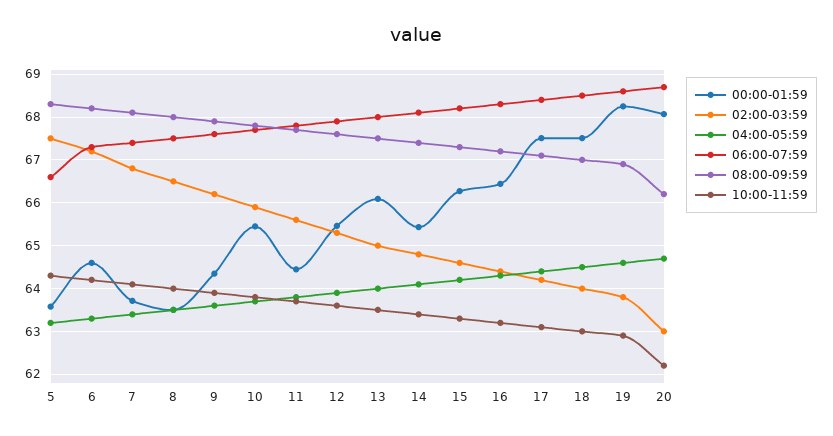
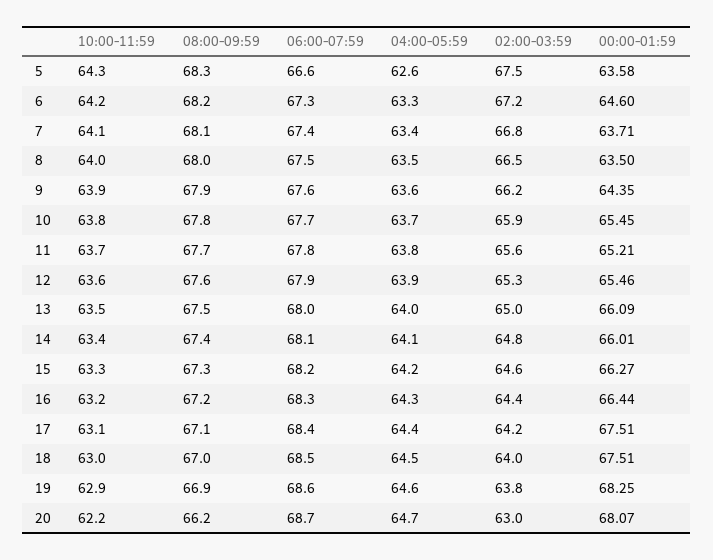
  {
    "00:00-01:59": {
      "5": 63.58,
      "6": 64.6,
      "7": 63.71,
      "8": 63.5,
      "9": 64.35,
      "10": 65.45,
-     "11": 64.4,
+     "11": 65.21,
      "12": 65.46,
      "13": 66.09,
-     "14": 65.4,
+     "14": 66.01,
      "15": 66.27,
      "16": 66.44,
      "17": 67.51,
      "18": 67.51,
      "19": 68.25,
      "20": 68.07
    },
    "02:00-03:59": {
      "5": 67.5,
      "6": 67.2,
      "7": 66.8,
      "8": 66.5,
      "9": 66.2,
      "10": 65.9,
      "11": 65.6,
      "12": 65.3,
      "13": 65,
      "14": 64.8,
      "15": 64.6,
      "16": 64.4,
      "17": 64.2,
      "18": 64,
      "19": 63.8,
      "20": 63
    },
    "04:00-05:59": {
-     "5": 63.2,
+     "5": 62.6,
      "6": 63.3,
      "7": 63.4,
      "8": 63.5,
      "9": 63.6,
      "10": 63.7,
      "11": 63.8,
      "12": 63.9,
      "13": 64,
      "14": 64.1,
      "15": 64.2,
      "16": 64.3,
      "17": 64.4,
      "18": 64.5,
      "19": 64.6,
      "20": 64.7
    },
    "06:00-07:59": {
      "5": 66.6,
      "6": 67.3,
      "7": 67.4,
      "8": 67.5,
      "9": 67.6,
      "10": 67.7,
      "11": 67.8,
      "12": 67.9,
      "13": 68,
      "14": 68.1,
      "15": 68.2,
      "16": 68.3,
      "17": 68.4,
      "18": 68.5,
      "19": 68.6,
      "20": 68.7
    },
    "08:00-09:59": {
      "5": 68.3,
      "6": 68.2,
      "7": 68.1,
      "8": 68,
      "9": 67.9,
      "10": 67.8,
      "11": 67.7,
      "12": 67.6,
      "13": 67.5,
      "14": 67.4,
      "15": 67.3,
      "16": 67.2,
      "17": 67.1,
      "18": 67,
      "19": 66.9,
      "20": 66.2
    },
    "10:00-11:59": {
      "5": 64.3,
      "6": 64.2,
      "7": 64.1,
      "8": 64,
      "9": 63.9,
      "10": 63.8,
      "11": 63.7,
      "12": 63.6,
      "13": 63.5,
      "14": 63.4,
      "15": 63.3,
      "16": 63.2,
      "17": 63.1,
      "18": 63,
      "19": 62.9,
      "20": 62.2
    }
  }

